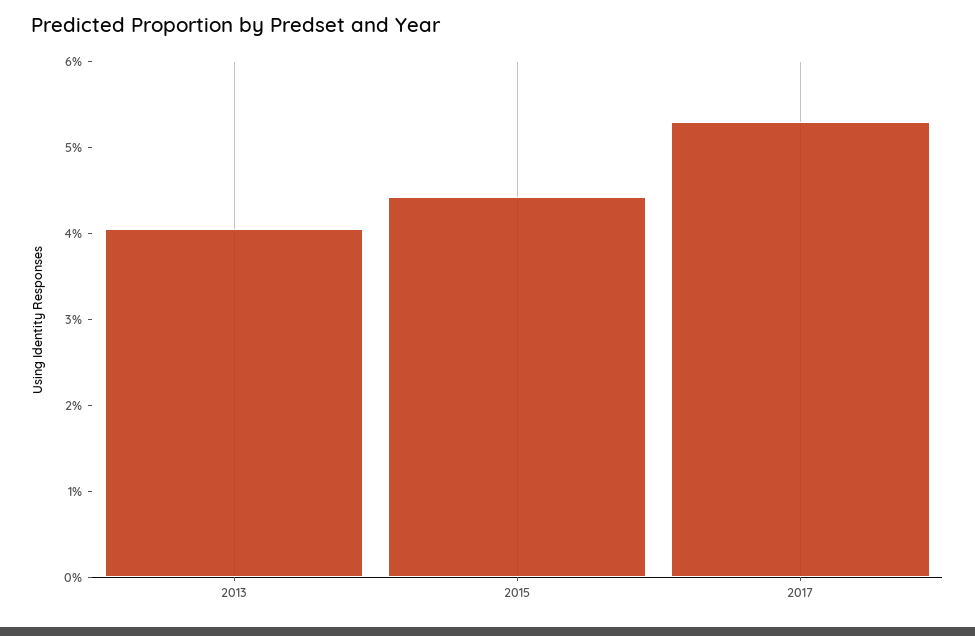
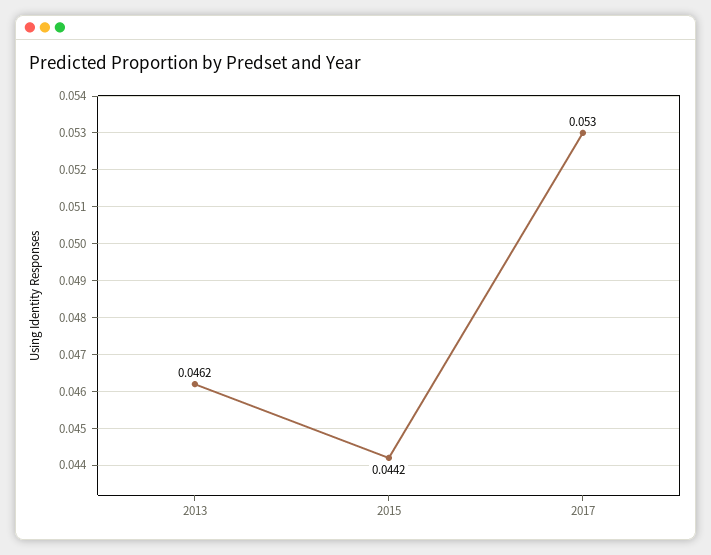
  {
-   "2013": 0.04,
+   "2013": 0.0462,
    "2015": 0.0442,
    "2017": 0.053
  }

